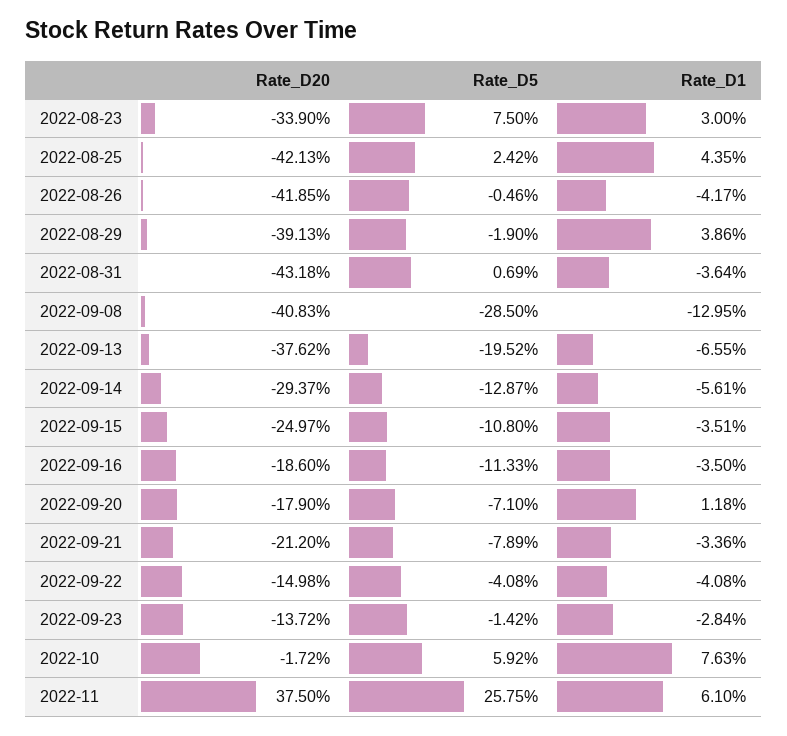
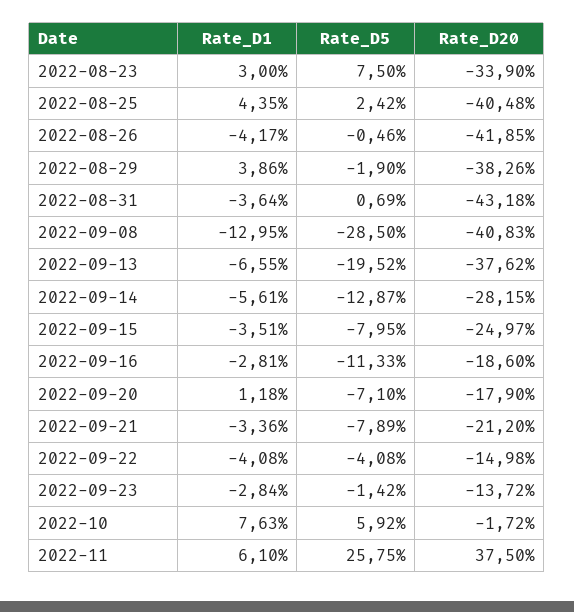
  {
    "Rate_D20": {
      "2022-08-23": -33.9,
-     "2022-08-25": -42.13,
+     "2022-08-25": -40.48,
      "2022-08-26": -41.85,
-     "2022-08-29": -39.13,
+     "2022-08-29": -38.26,
      "2022-08-31": -43.18,
      "2022-09-08": -40.83,
      "2022-09-13": -37.62,
-     "2022-09-14": -29.37,
+     "2022-09-14": -28.15,
      "2022-09-15": -24.97,
      "2022-09-16": -18.6,
      "2022-09-20": -17.9,
      "2022-09-21": -21.2,
      "2022-09-22": -14.98,
      "2022-09-23": -13.72,
      "2022-10": -1.72,
      "2022-11": 37.5
    },
    "Rate_D5": {
      "2022-08-23": 7.5,
      "2022-08-25": 2.42,
      "2022-08-26": -0.46,
      "2022-08-29": -1.9,
      "2022-08-31": 0.69,
      "2022-09-08": -28.5,
      "2022-09-13": -19.52,
      "2022-09-14": -12.87,
-     "2022-09-15": -10.8,
+     "2022-09-15": -7.95,
      "2022-09-16": -11.33,
      "2022-09-20": -7.1,
      "2022-09-21": -7.89,
      "2022-09-22": -4.08,
      "2022-09-23": -1.42,
      "2022-10": 5.92,
      "2022-11": 25.75
    },
    "Rate_D1": {
      "2022-08-23": 3,
      "2022-08-25": 4.35,
      "2022-08-26": -4.17,
      "2022-08-29": 3.86,
      "2022-08-31": -3.64,
      "2022-09-08": -12.95,
      "2022-09-13": -6.55,
      "2022-09-14": -5.61,
      "2022-09-15": -3.51,
-     "2022-09-16": -3.5,
+     "2022-09-16": -2.81,
      "2022-09-20": 1.18,
      "2022-09-21": -3.36,
      "2022-09-22": -4.08,
      "2022-09-23": -2.84,
      "2022-10": 7.63,
      "2022-11": 6.1
    }
  }

